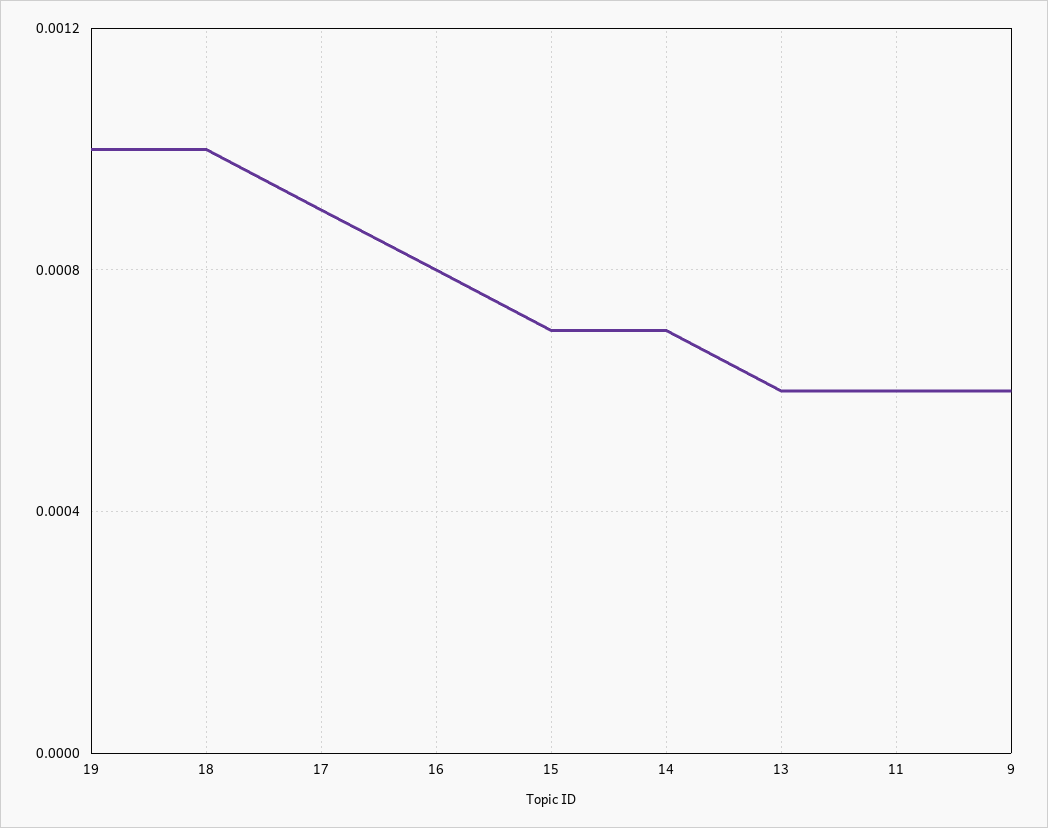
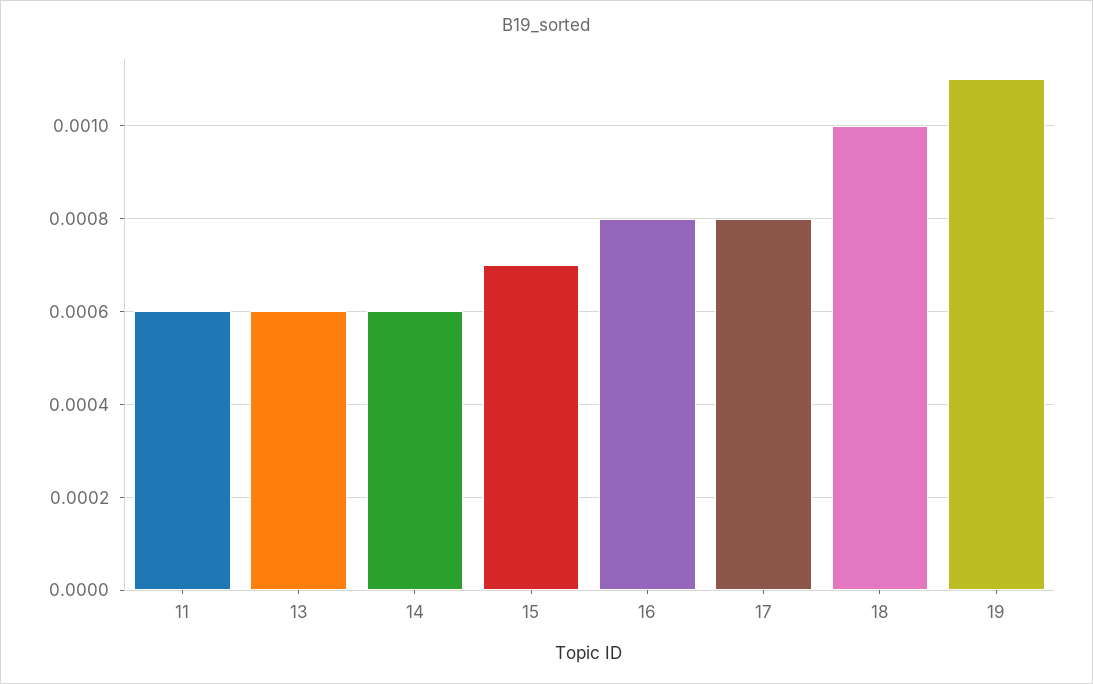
  {
-   "19": 0.001,
+   "19": 0.0011,
    "18": 0.001,
-   "17": 0.0009,
+   "17": 0.0008,
    "16": 0.0008,
    "15": 0.0007,
-   "14": 0.0007,
+   "14": 0.0006,
    "13": 0.0006,
-   "11": 0.0006,
+   "11": 0.0006
-   "9": 0.0006
  }

